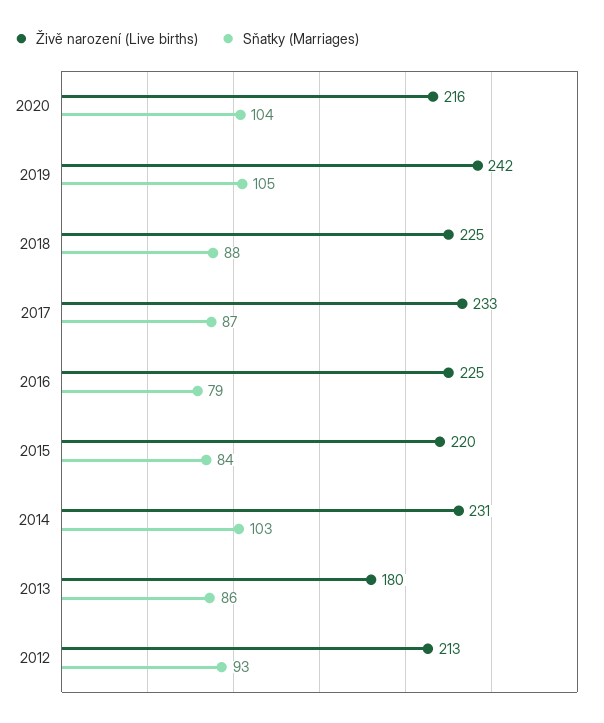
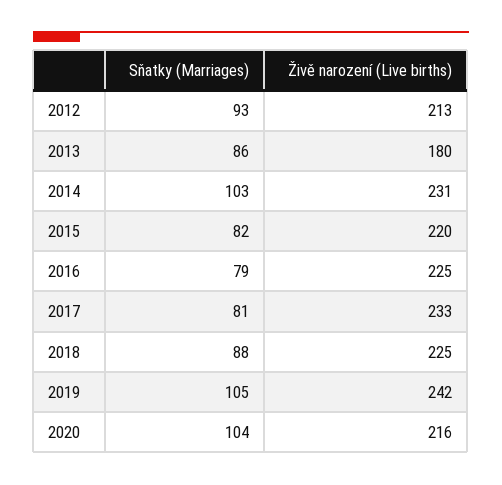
  {
    "Živě narození (Live births)": {
      "2020": 216,
      "2019": 242,
      "2018": 225,
      "2017": 233,
      "2016": 225,
      "2015": 220,
      "2014": 231,
      "2013": 180,
      "2012": 213
    },
    "Sňatky (Marriages)": {
      "2020": 104,
      "2019": 105,
      "2018": 88,
-     "2017": 87,
+     "2017": 81,
      "2016": 79,
-     "2015": 84,
+     "2015": 82,
      "2014": 103,
      "2013": 86,
      "2012": 93
    }
  }

